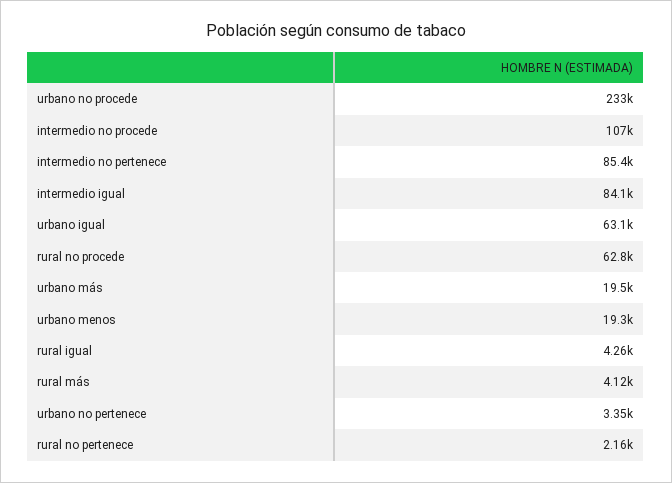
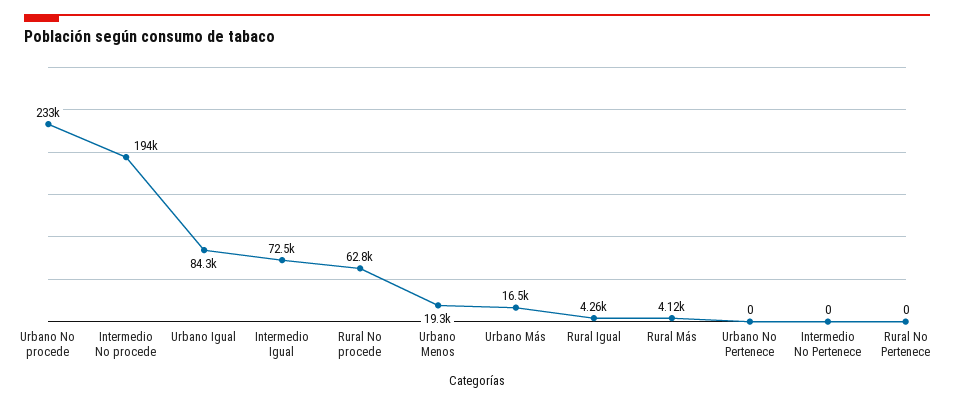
  {
    "urbano no procede": 233000,
-   "intermedio no procede": 107000,
+   "intermedio no procede": 194000,
-   "intermedio no pertenece": 85400,
+   "intermedio no pertenece": 0,
-   "intermedio igual": 84100,
+   "intermedio igual": 72500,
-   "urbano igual": 63100,
+   "urbano igual": 84300,
    "rural no procede": 62800,
-   "urbano más": 19500,
+   "urbano más": 16500,
    "urbano menos": 19300,
    "rural igual": 4260,
    "rural más": 4120,
-   "urbano no pertenece": 3350,
+   "urbano no pertenece": 0,
-   "rural no pertenece": 2160
+   "rural no pertenece": 0
  }

